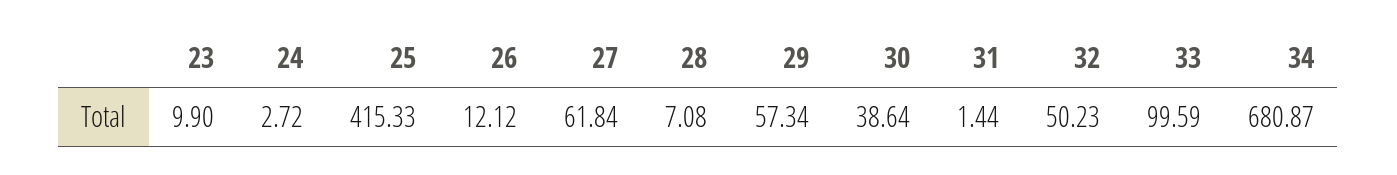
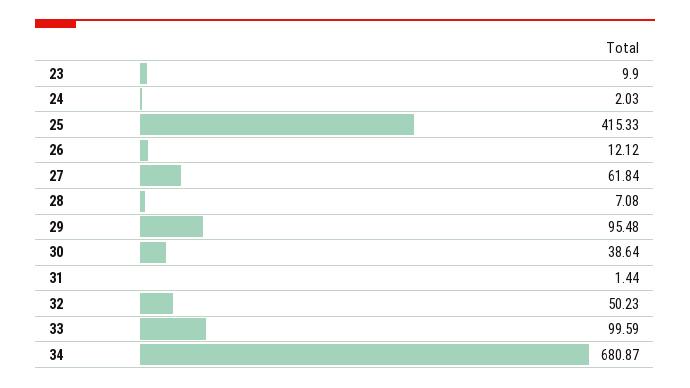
  {
    "23": 9.9,
-   "24": 2.72,
+   "24": 2.03,
    "25": 415.33,
    "26": 12.12,
    "27": 61.84,
    "28": 7.08,
-   "29": 57.34,
+   "29": 95.48,
    "30": 38.64,
    "31": 1.44,
    "32": 50.23,
    "33": 99.59,
    "34": 680.87
  }

